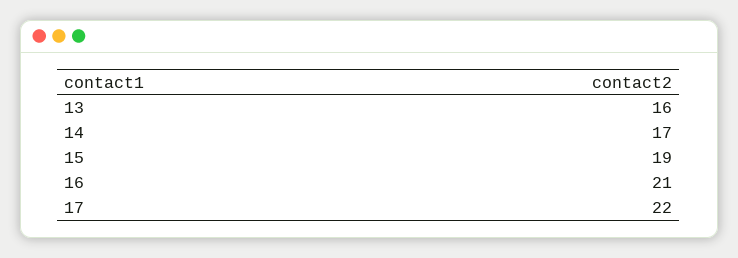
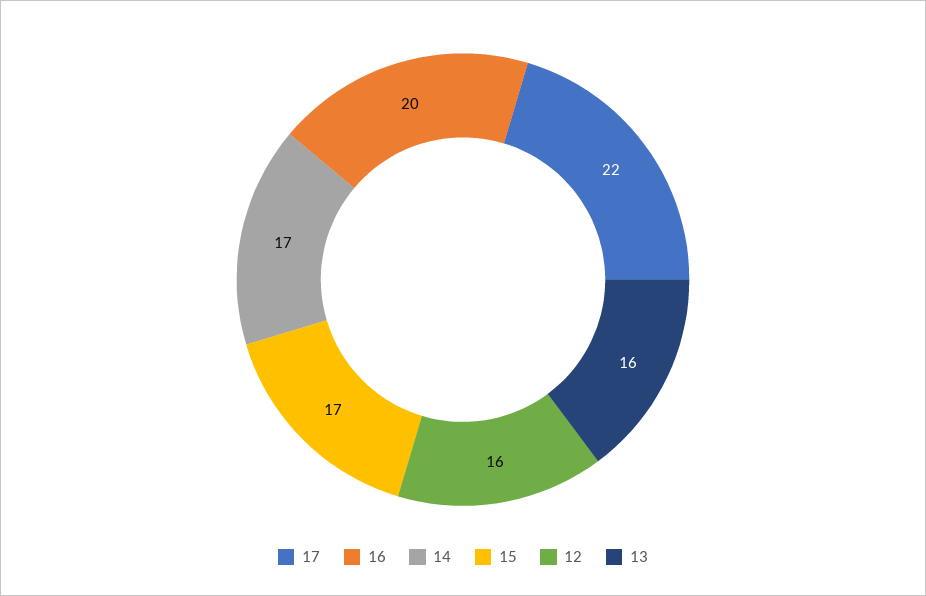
  {
    "13": 16,
    "14": 17,
-   "15": 19,
+   "15": 17,
-   "16": 21,
+   "16": 20,
-   "17": 22
+   "17": 22,
+   "12": 16
  }

